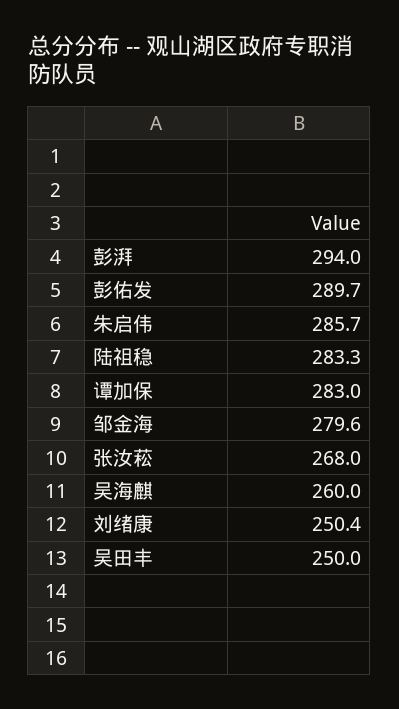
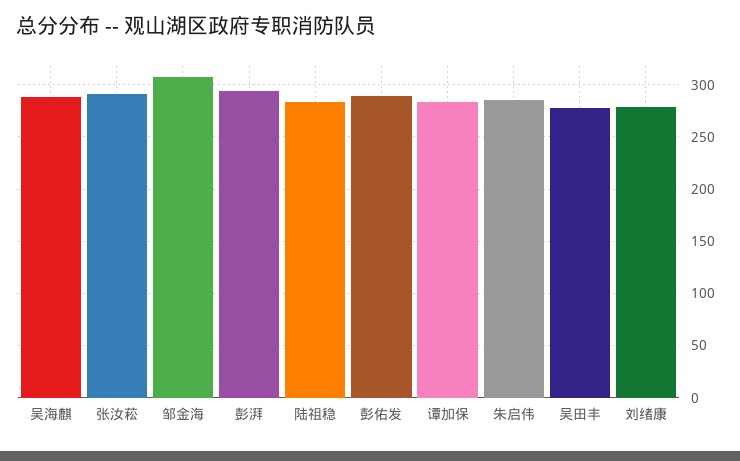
  {
    "彭湃": 294,
    "彭佑发": 289.7,
    "朱启伟": 285.7,
    "陆祖稳": 283.3,
    "谭加保": 283,
-   "邹金海": 279.6,
+   "邹金海": 310,
-   "张汝菘": 268,
+   "张汝菘": 290,
-   "吴海麒": 260,
+   "吴海麒": 290,
-   "刘绪康": 250.4,
+   "刘绪康": 280,
-   "吴田丰": 250
+   "吴田丰": 280
  }

